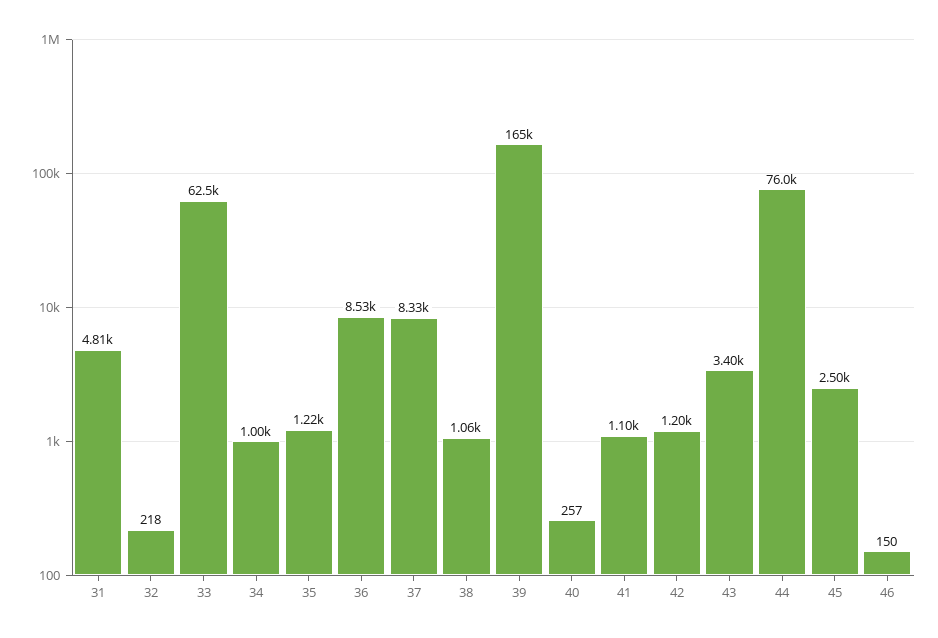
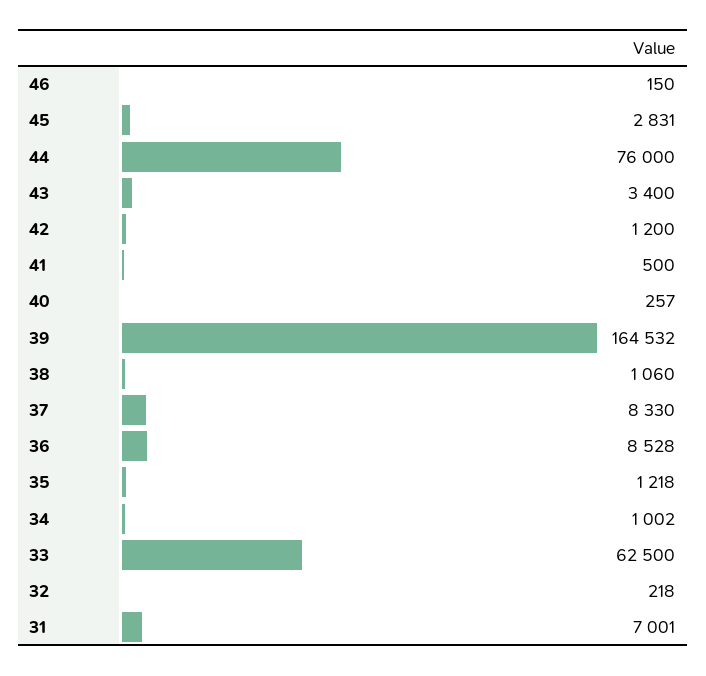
  {
-   "31": 4810,
+   "31": 7001,
    "32": 218,
    "33": 62500,
    "34": 1002,
    "35": 1218,
    "36": 8528,
    "37": 8330,
    "38": 1060,
    "39": 164532,
    "40": 257,
-   "41": 1100,
+   "41": 500,
    "42": 1200,
    "43": 3400,
    "44": 76000,
-   "45": 2500,
+   "45": 2831,
    "46": 150
  }

